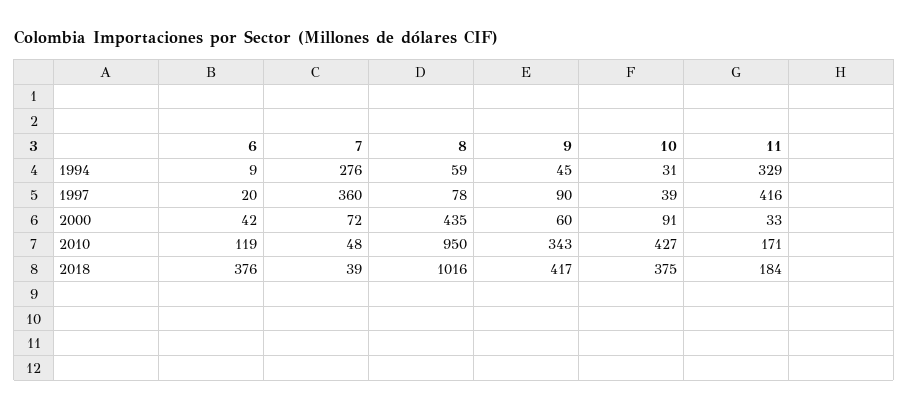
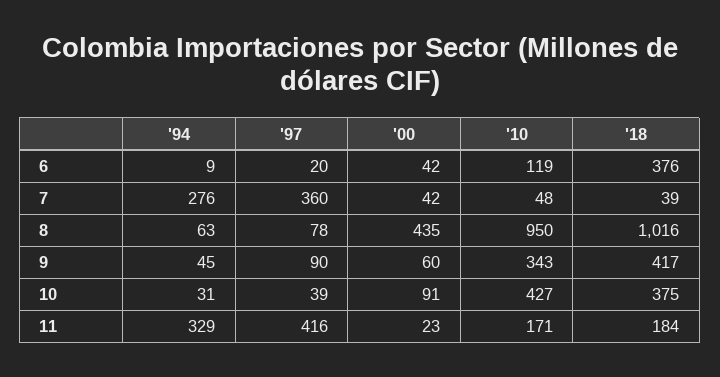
  {
    "6": {
      "1994": 9,
      "1997": 20,
      "2000": 42,
      "2010": 119,
      "2018": 376
    },
    "7": {
      "1994": 276,
      "1997": 360,
-     "2000": 72,
+     "2000": 42,
      "2010": 48,
      "2018": 39
    },
    "8": {
-     "1994": 59,
+     "1994": 63,
      "1997": 78,
      "2000": 435,
      "2010": 950,
      "2018": 1016
    },
    "9": {
      "1994": 45,
      "1997": 90,
      "2000": 60,
      "2010": 343,
      "2018": 417
    },
    "10": {
      "1994": 31,
      "1997": 39,
      "2000": 91,
      "2010": 427,
      "2018": 375
    },
    "11": {
      "1994": 329,
      "1997": 416,
-     "2000": 33,
+     "2000": 23,
      "2010": 171,
      "2018": 184
    }
  }

